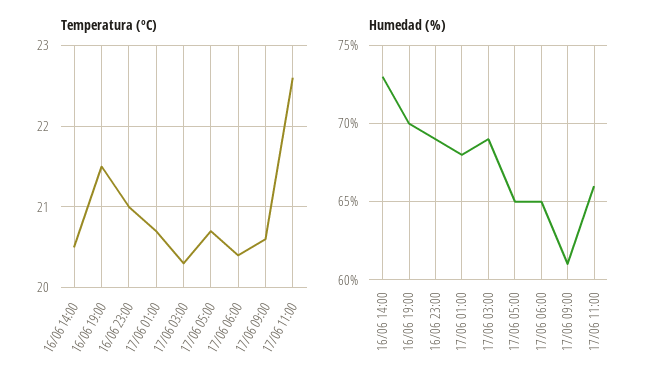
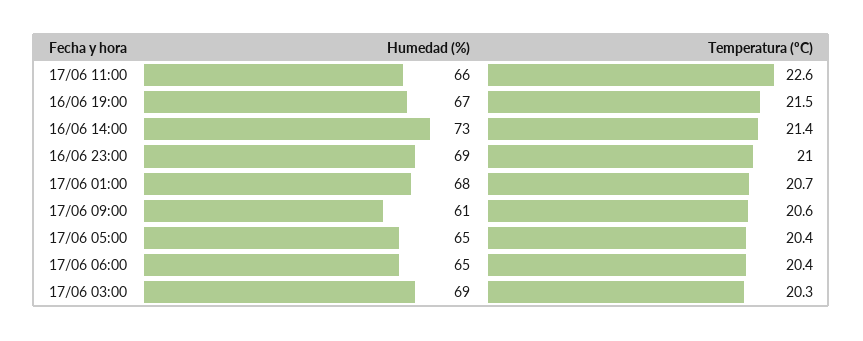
  {
    "Temperatura (ºC)": {
-     "16/06 14:00": 20.5,
+     "16/06 14:00": 21.4,
      "16/06 19:00": 21.5,
      "16/06 23:00": 21,
      "17/06 01:00": 20.7,
      "17/06 03:00": 20.3,
-     "17/06 05:00": 20.7,
+     "17/06 05:00": 20.4,
      "17/06 06:00": 20.4,
      "17/06 09:00": 20.6,
      "17/06 11:00": 22.6
    },
    "Humedad (%)": {
      "16/06 14:00": 73,
-     "16/06 19:00": 70,
+     "16/06 19:00": 67,
      "16/06 23:00": 69,
      "17/06 01:00": 68,
      "17/06 03:00": 69,
      "17/06 05:00": 65,
      "17/06 06:00": 65,
      "17/06 09:00": 61,
      "17/06 11:00": 66
    }
  }

